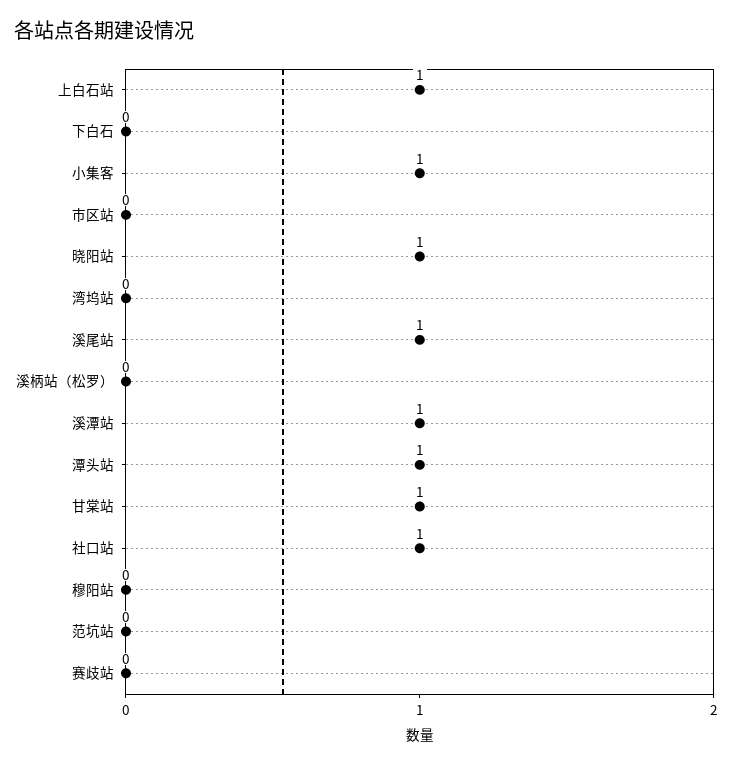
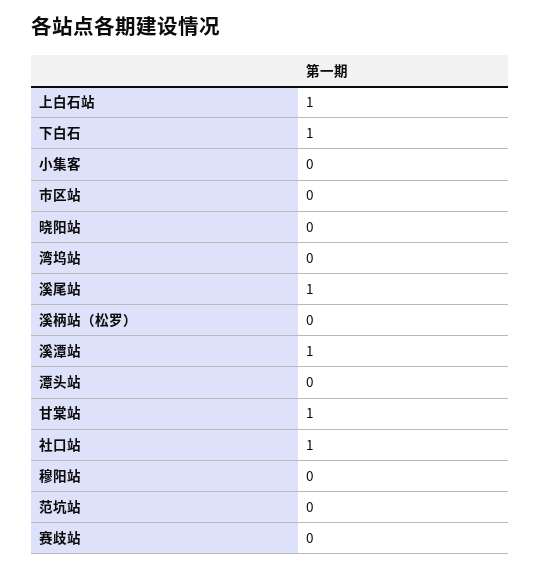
  {
    "上白石站": 1,
-   "下白石": 0,
+   "下白石": 1,
-   "小集客": 1,
+   "小集客": 0,
    "市区站": 0,
-   "晓阳站": 1,
+   "晓阳站": 0,
    "湾坞站": 0,
    "溪尾站": 1,
    "溪柄站（松罗）": 0,
    "溪潭站": 1,
-   "潭头站": 1,
+   "潭头站": 0,
    "甘棠站": 1,
    "社口站": 1,
    "穆阳站": 0,
    "范坑站": 0,
    "赛歧站": 0
  }

